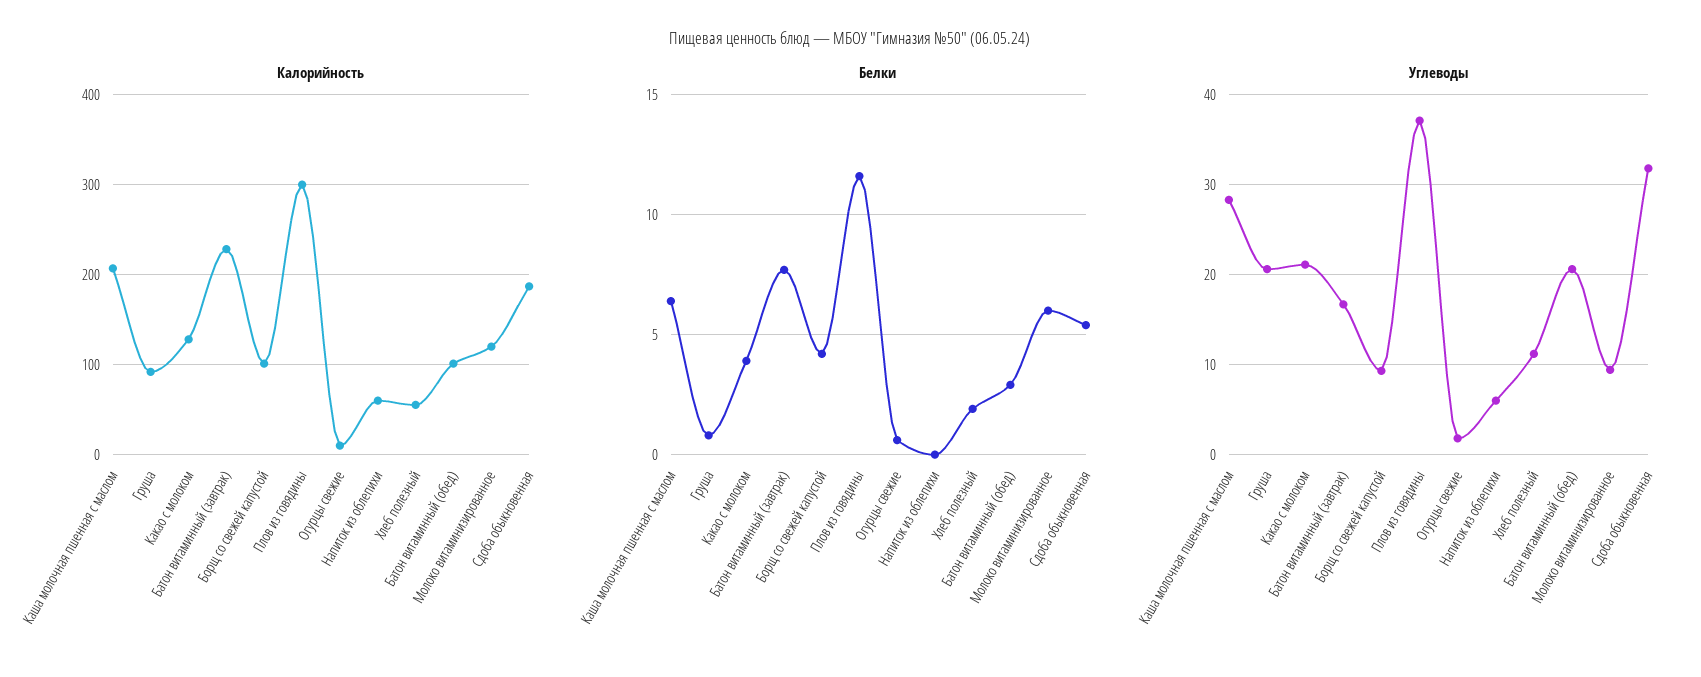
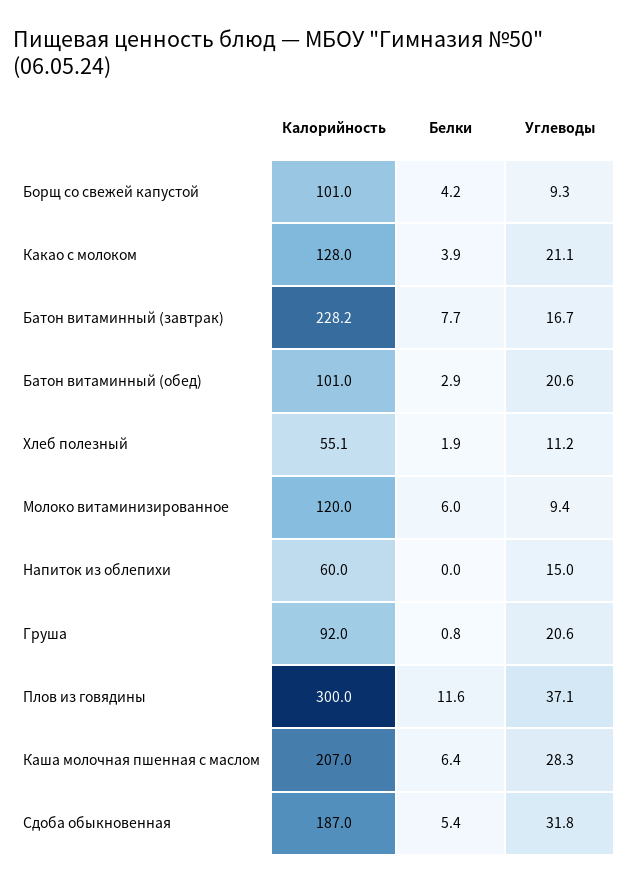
  {
    "Калорийность": {
      "Каша молочная пшенная с маслом": 207,
      "Груша": 92,
      "Какао с молоком": 128,
      "Батон витаминный (завтрак)": 228.2,
      "Борщ со свежей капустой": 101,
      "Плов из говядины": 300,
-     "Огурцы свежие": 10,
      "Напиток из облепихи": 60,
      "Хлеб полезный": 55.1,
      "Батон витаминный (обед)": 101,
      "Молоко витаминизированное": 120,
      "Сдоба обыкновенная": 187
    },
    "Белки": {
      "Каша молочная пшенная с маслом": 6.4,
      "Груша": 0.8,
      "Какао с молоком": 3.9,
      "Батон витаминный (завтрак)": 7.7,
      "Борщ со свежей капустой": 4.2,
      "Плов из говядины": 11.6,
-     "Огурцы свежие": 0.5,
      "Напиток из облепихи": 0,
      "Хлеб полезный": 1.9,
      "Батон витаминный (обед)": 2.9,
      "Молоко витаминизированное": 6,
      "Сдоба обыкновенная": 5.4
    },
    "Углеводы": {
      "Каша молочная пшенная с маслом": 28.3,
      "Груша": 20.6,
      "Какао с молоком": 21.1,
      "Батон витаминный (завтрак)": 16.7,
      "Борщ со свежей капустой": 9.3,
      "Плов из говядины": 37.1,
-     "Огурцы свежие": 2,
-     "Напиток из облепихи": 6,
+     "Напиток из облепихи": 15,
      "Хлеб полезный": 11.2,
      "Батон витаминный (обед)": 20.6,
      "Молоко витаминизированное": 9.4,
      "Сдоба обыкновенная": 31.8
    }
  }

